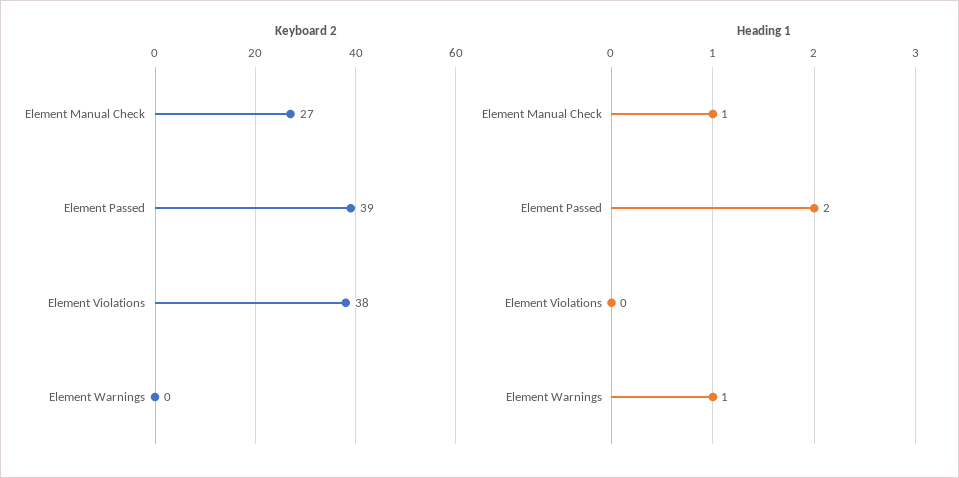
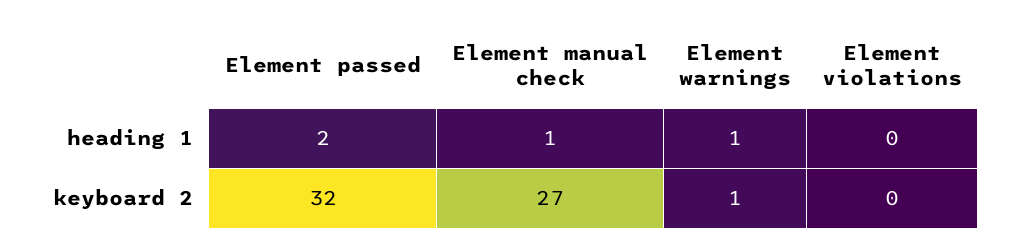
  {
    "Keyboard 2": {
      "Element Manual Check": 27,
-     "Element Passed": 39,
+     "Element Passed": 32,
-     "Element Violations": 38,
+     "Element Violations": 0,
-     "Element Warnings": 0
+     "Element Warnings": 1
    },
    "Heading 1": {
      "Element Manual Check": 1,
      "Element Passed": 2,
      "Element Violations": 0,
      "Element Warnings": 1
    }
  }

